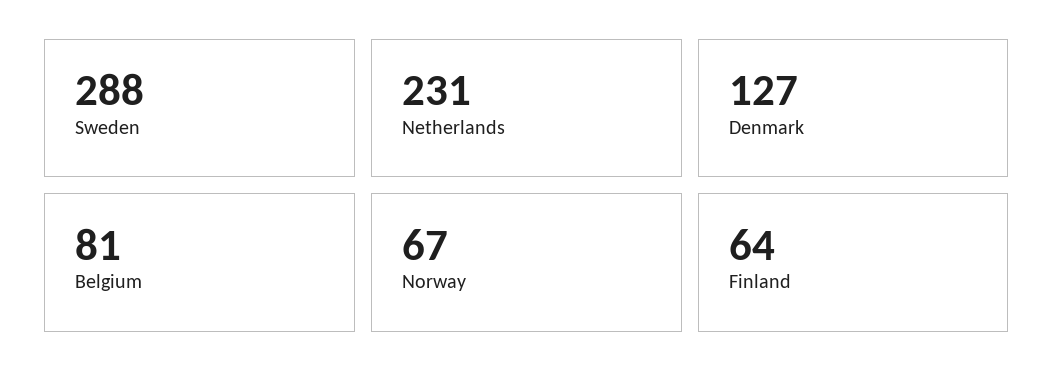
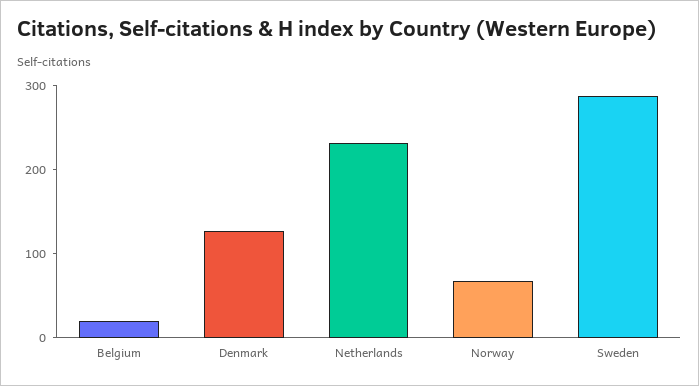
  {
    "Sweden": 288,
    "Netherlands": 231,
    "Denmark": 127,
-   "Belgium": 81,
+   "Belgium": 20,
-   "Norway": 67,
+   "Norway": 67
-   "Finland": 64
  }

